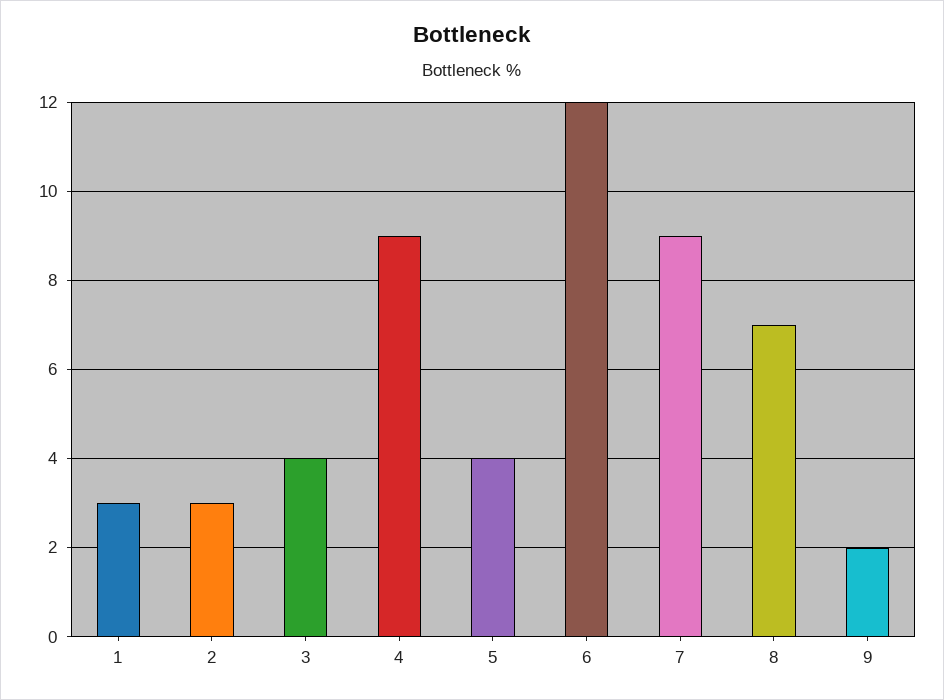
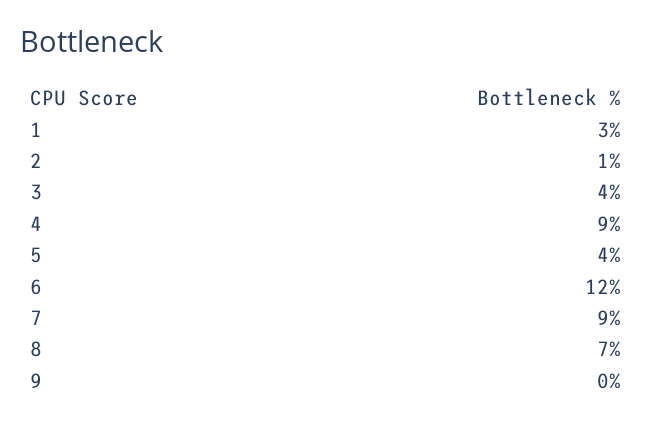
  {
    "1": 3,
-   "2": 3,
+   "2": 1,
    "3": 4,
    "4": 9,
    "5": 4,
    "6": 12,
    "7": 9,
    "8": 7,
-   "9": 2
+   "9": 0
  }

